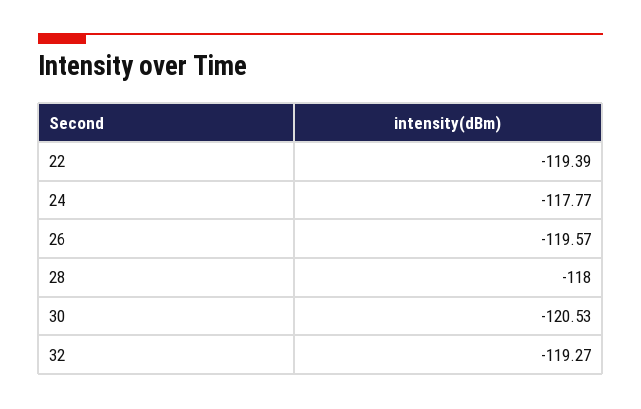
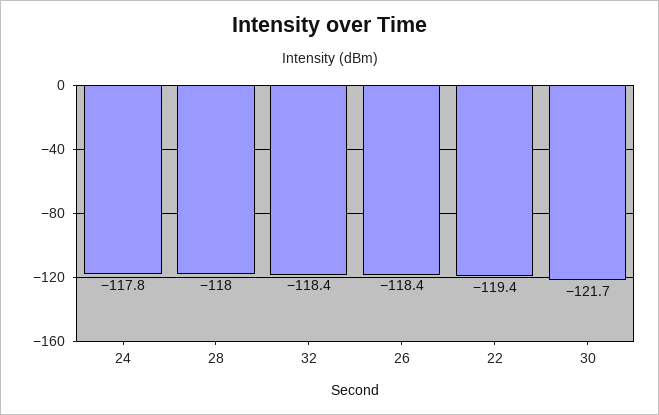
  {
    "22": -119.39,
    "24": -117.77,
-   "26": -119.57,
+   "26": -118.4,
    "28": -118,
-   "30": -120.53,
+   "30": -121.7,
-   "32": -119.27
+   "32": -118.4
  }

